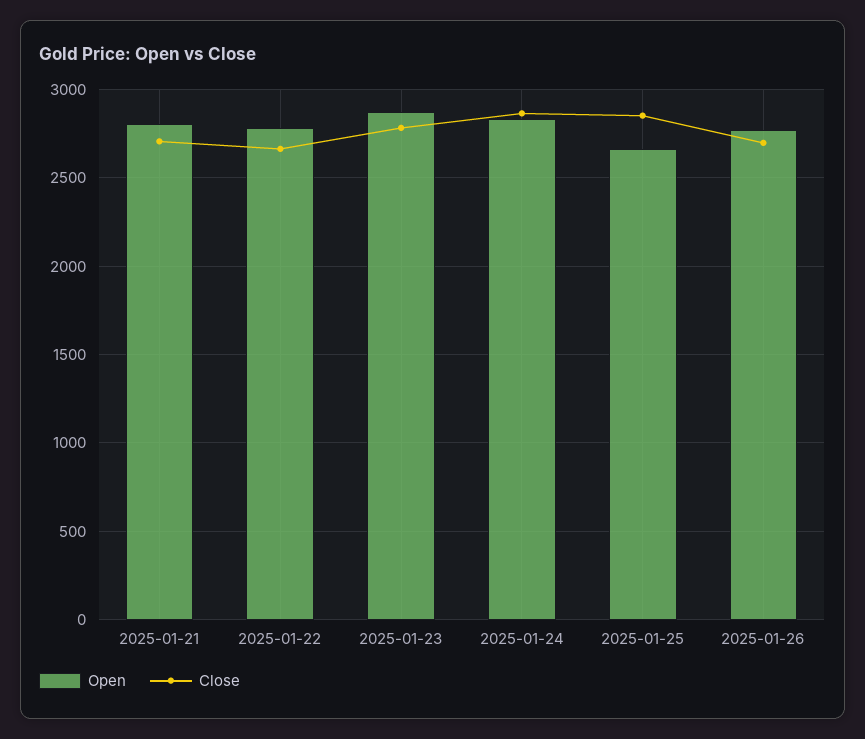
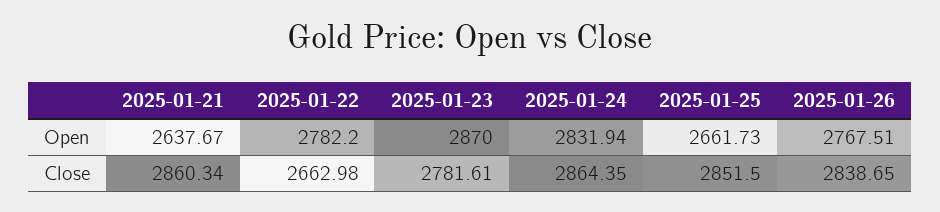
  {
    "Open": {
-     "2025-01-21": 2800,
+     "2025-01-21": 2637.67,
      "2025-01-22": 2782.2,
      "2025-01-23": 2870,
      "2025-01-24": 2831.94,
      "2025-01-25": 2661.73,
      "2025-01-26": 2767.51
    },
    "Close": {
-     "2025-01-21": 2700,
+     "2025-01-21": 2860.34,
      "2025-01-22": 2662.98,
      "2025-01-23": 2781.61,
      "2025-01-24": 2864.35,
      "2025-01-25": 2851.5,
-     "2025-01-26": 2700
+     "2025-01-26": 2838.65
    }
  }

